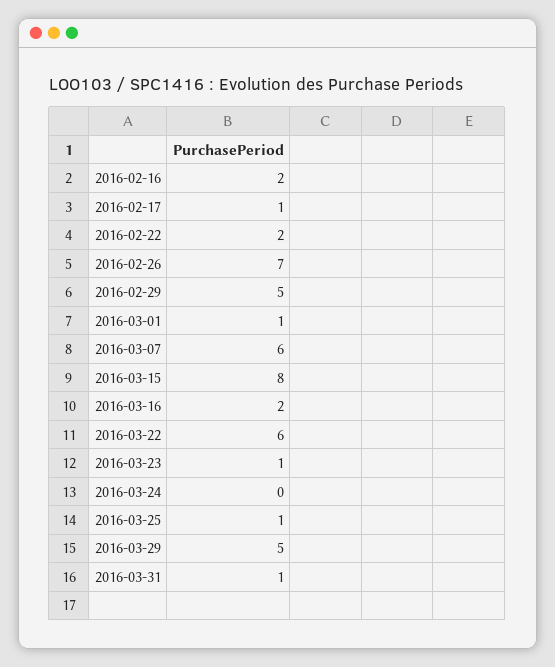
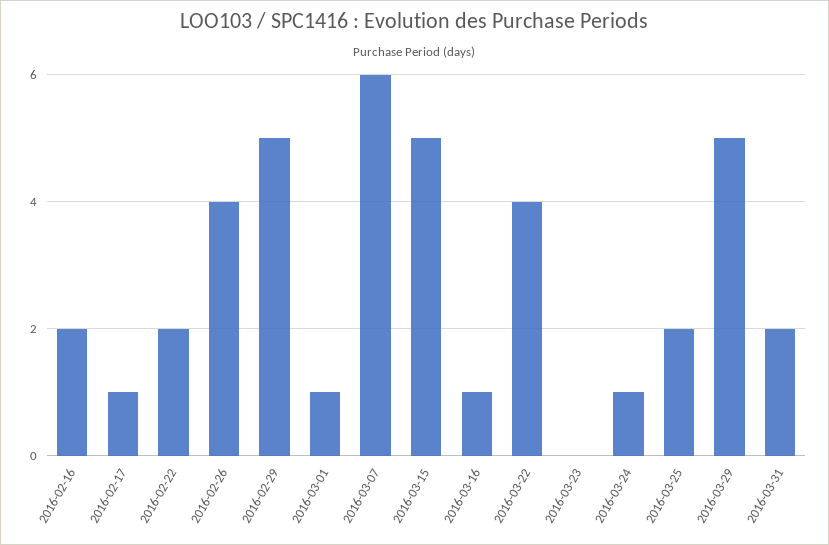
  {
    "2016-02-16": 2,
    "2016-02-17": 1,
    "2016-02-22": 2,
-   "2016-02-26": 7,
+   "2016-02-26": 4,
    "2016-02-29": 5,
    "2016-03-01": 1,
    "2016-03-07": 6,
-   "2016-03-15": 8,
+   "2016-03-15": 5,
-   "2016-03-16": 2,
+   "2016-03-16": 1,
-   "2016-03-22": 6,
+   "2016-03-22": 4,
-   "2016-03-23": 1,
+   "2016-03-23": 0,
-   "2016-03-24": 0,
+   "2016-03-24": 1,
-   "2016-03-25": 1,
+   "2016-03-25": 2,
    "2016-03-29": 5,
-   "2016-03-31": 1
+   "2016-03-31": 2
  }

